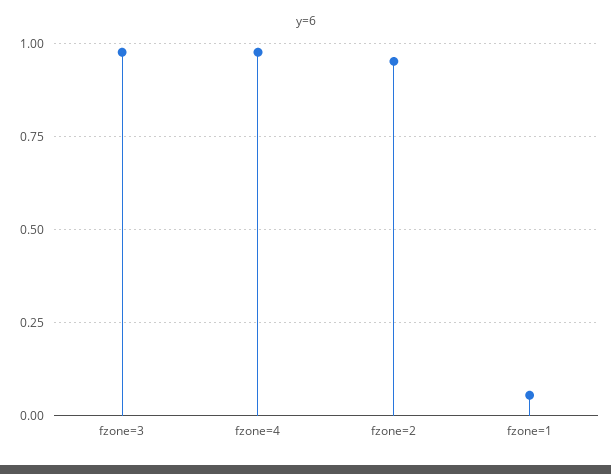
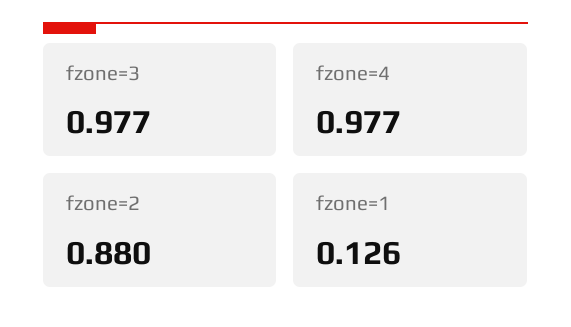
  {
    "fzone=3": 0.977,
    "fzone=4": 0.977,
-   "fzone=2": 0.95,
+   "fzone=2": 0.88,
-   "fzone=1": 0.05
+   "fzone=1": 0.126
  }

